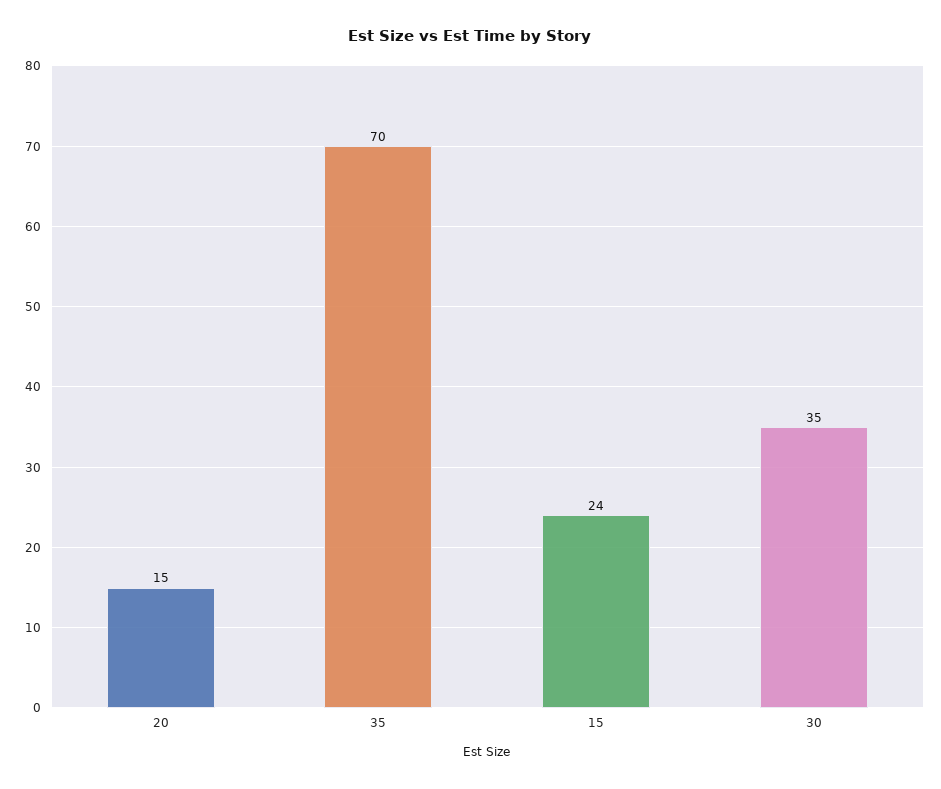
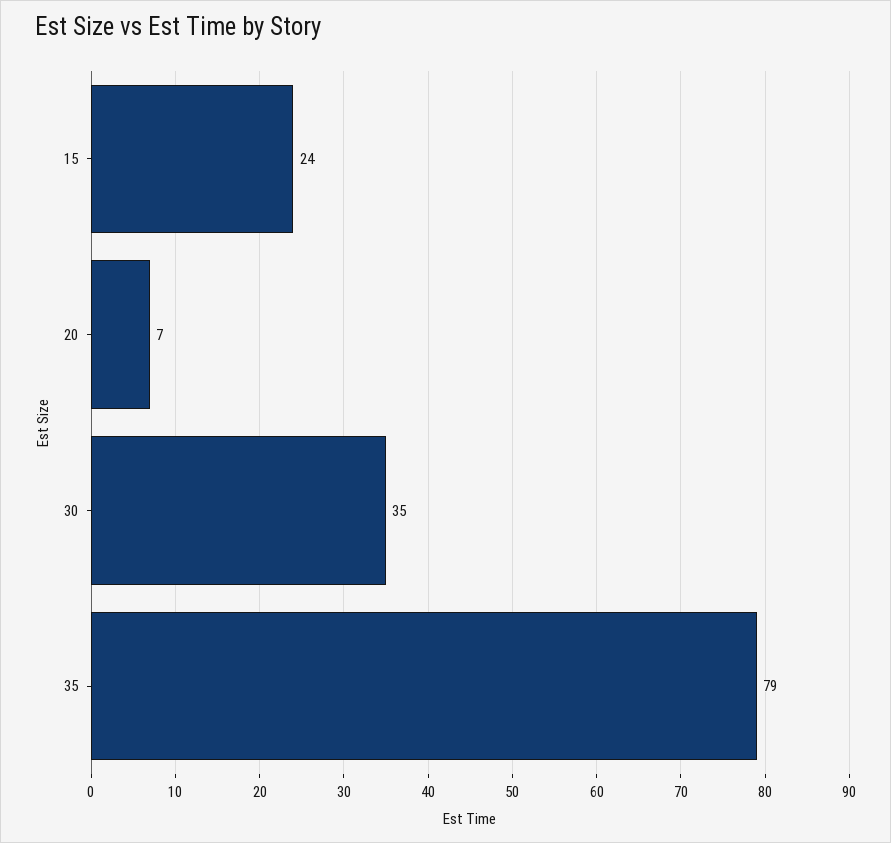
  {
-   "20": 15,
+   "20": 7,
-   "35": 70,
+   "35": 79,
    "15": 24,
    "30": 35
  }

